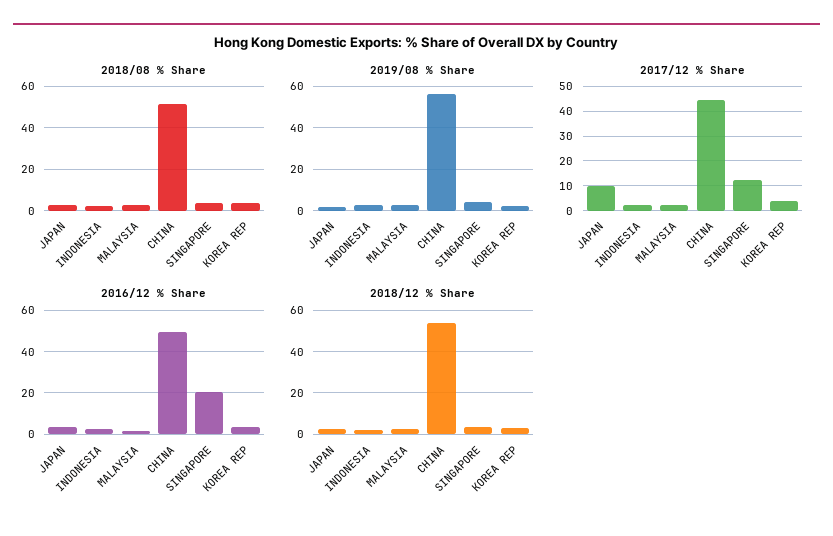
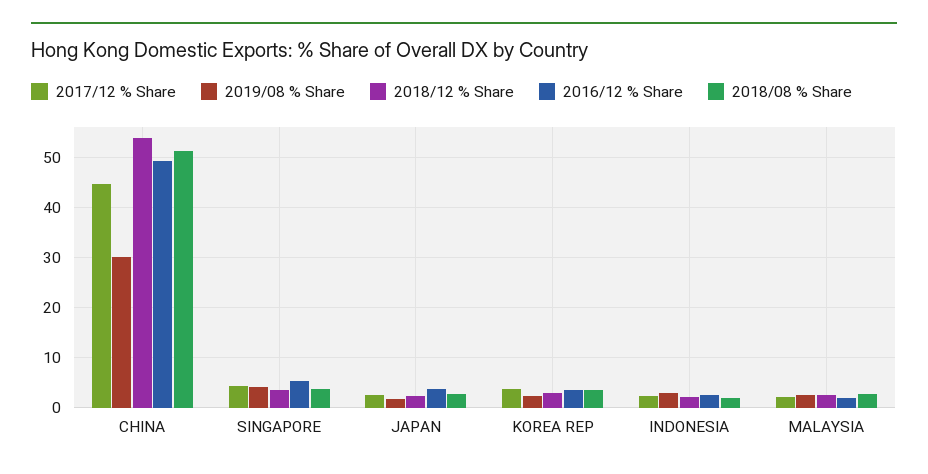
  {
    "2018/08 % Share": {
      "JAPAN": 2,
      "INDONESIA": 2,
      "MALAYSIA": 2,
      "CHINA": 52,
      "SINGAPORE": 4,
      "KOREA REP": 4
    },
    "2019/08 % Share": {
      "JAPAN": 2,
      "INDONESIA": 2,
      "MALAYSIA": 2,
-     "CHINA": 55,
+     "CHINA": 30,
      "SINGAPORE": 4,
      "KOREA REP": 2
    },
    "2017/12 % Share": {
-     "JAPAN": 10,
+     "JAPAN": 2,
      "INDONESIA": 2,
      "MALAYSIA": 2,
      "CHINA": 44,
-     "SINGAPORE": 12.5,
+     "SINGAPORE": 4,
      "KOREA REP": 4
    },
    "2016/12 % Share": {
      "JAPAN": 4,
      "INDONESIA": 2,
      "MALAYSIA": 2,
      "CHINA": 50,
-     "SINGAPORE": 20,
+     "SINGAPORE": 6,
      "KOREA REP": 4
    },
    "2018/12 % Share": {
      "JAPAN": 2,
      "INDONESIA": 2,
      "MALAYSIA": 2,
      "CHINA": 54,
      "SINGAPORE": 4,
      "KOREA REP": 2
    }
  }

